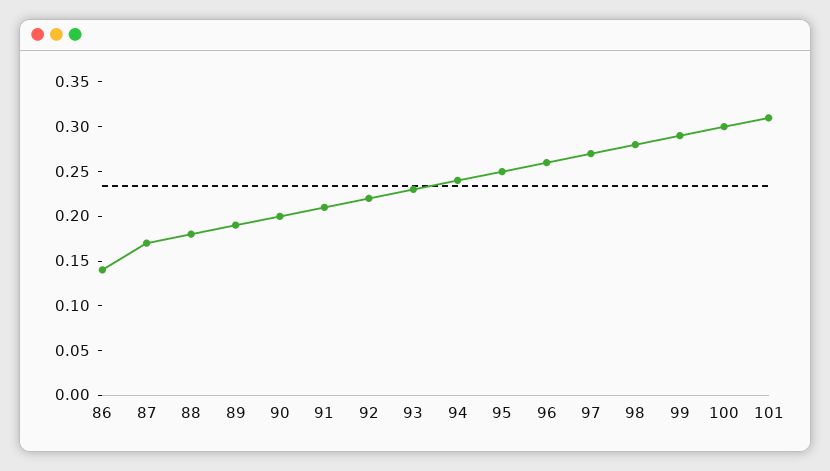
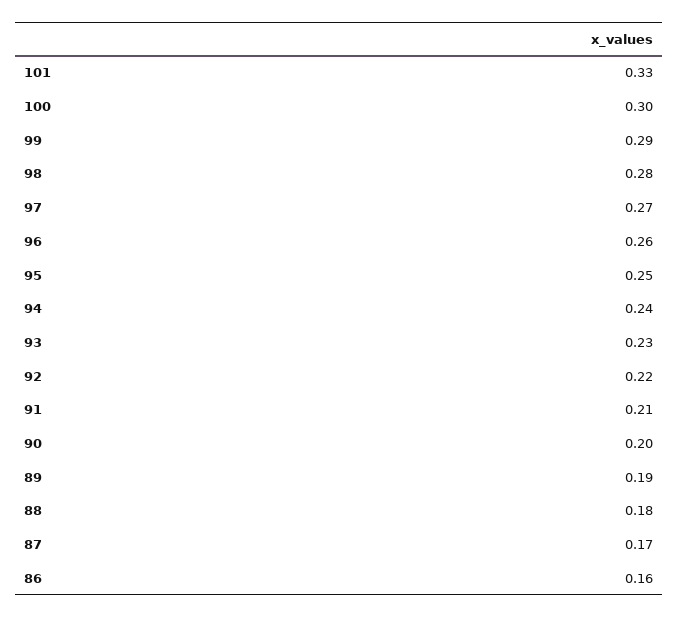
  {
-   "86": 0.14,
+   "86": 0.16,
    "87": 0.17,
    "88": 0.18,
    "89": 0.19,
    "90": 0.2,
    "91": 0.21,
    "92": 0.22,
    "93": 0.23,
    "94": 0.24,
    "95": 0.25,
    "96": 0.26,
    "97": 0.27,
    "98": 0.28,
    "99": 0.29,
    "100": 0.3,
-   "101": 0.31
+   "101": 0.33
  }

